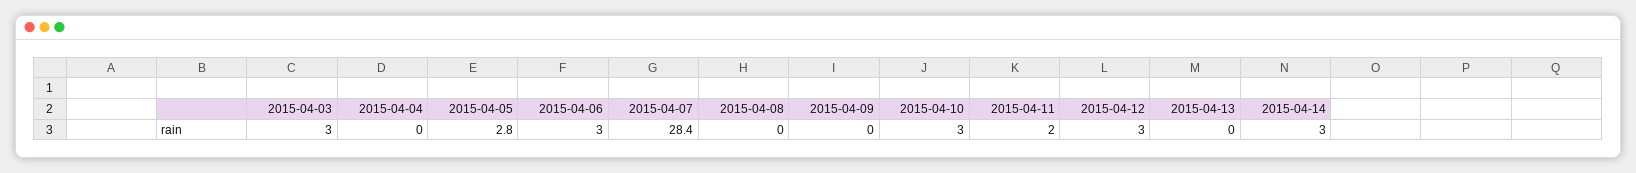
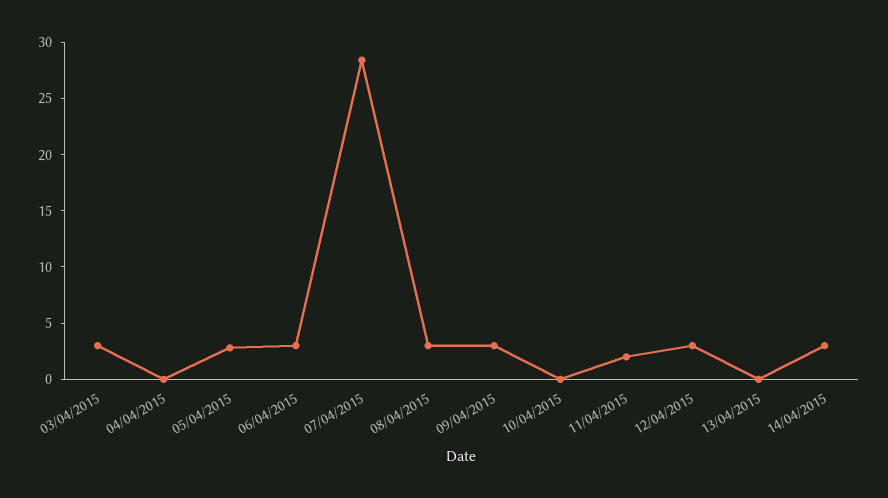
  {
    "2015-04-03": 3,
    "2015-04-04": 0,
    "2015-04-05": 2.8,
    "2015-04-06": 3,
    "2015-04-07": 28.4,
-   "2015-04-08": 0,
+   "2015-04-08": 3,
-   "2015-04-09": 0,
+   "2015-04-09": 3,
-   "2015-04-10": 3,
+   "2015-04-10": 0,
    "2015-04-11": 2,
    "2015-04-12": 3,
    "2015-04-13": 0,
    "2015-04-14": 3
  }

